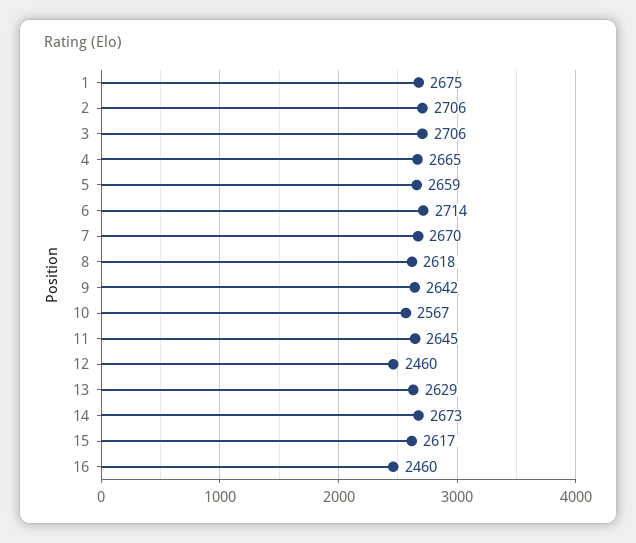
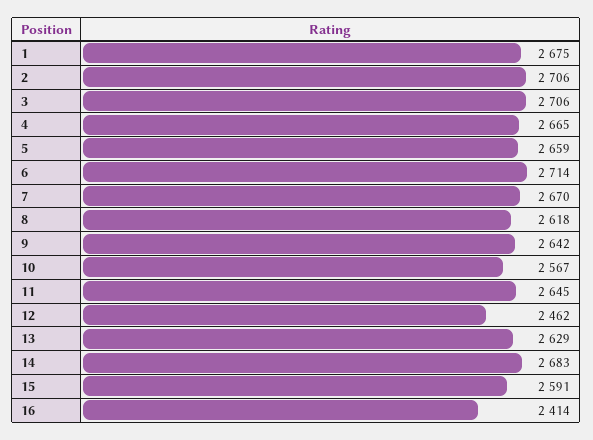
  {
    "1": 2675,
    "2": 2706,
    "3": 2706,
    "4": 2665,
    "5": 2659,
    "6": 2714,
    "7": 2670,
    "8": 2618,
    "9": 2642,
    "10": 2567,
    "11": 2645,
-   "12": 2460,
+   "12": 2462,
    "13": 2629,
-   "14": 2673,
+   "14": 2683,
-   "15": 2617,
+   "15": 2591,
-   "16": 2460
+   "16": 2414
  }

